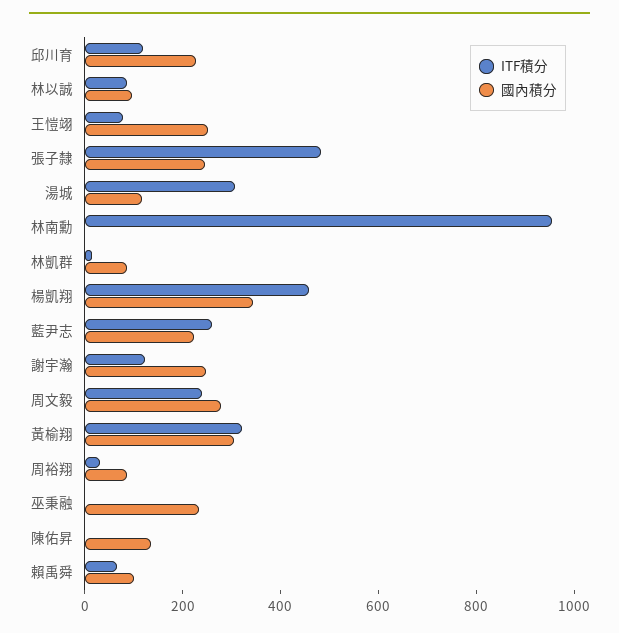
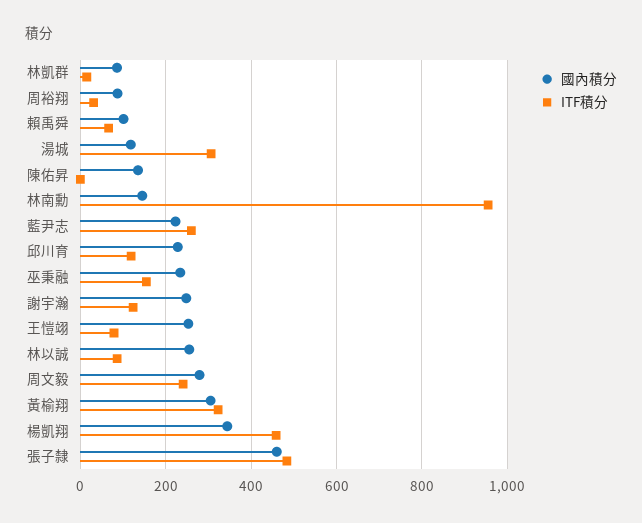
  {
    "ITF積分": {
      "邱川育": 120,
      "林以誠": 80,
      "王愷翊": 80,
      "張子隸": 480,
      "湯城": 300,
      "林南勳": 960,
      "林凱群": 20,
      "楊凱翔": 460,
      "藍尹志": 260,
      "謝宇瀚": 120,
      "周文毅": 240,
      "黃榆翔": 320,
      "周裕翔": 40,
-     "巫秉融": 0,
+     "巫秉融": 160,
      "陳佑昇": 0,
      "賴禹舜": 60
    },
    "國內積分": {
      "邱川育": 220,
-     "林以誠": 100,
+     "林以誠": 260,
      "王愷翊": 260,
-     "張子隸": 250,
+     "張子隸": 460,
      "湯城": 120,
-     "林南勳": 0,
+     "林南勳": 140,
      "林凱群": 80,
      "楊凱翔": 340,
      "藍尹志": 220,
      "謝宇瀚": 240,
      "周文毅": 280,
      "黃榆翔": 300,
      "周裕翔": 80,
      "巫秉融": 240,
      "陳佑昇": 140,
      "賴禹舜": 100
    }
  }

